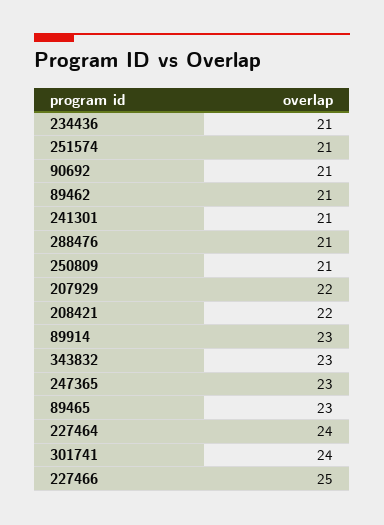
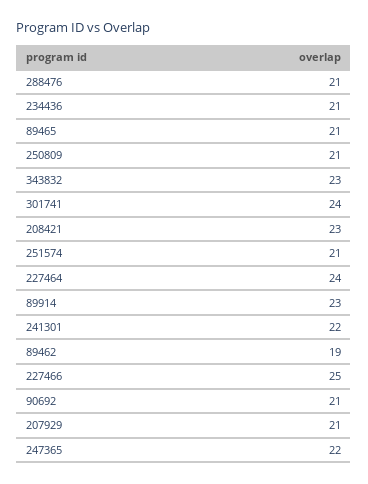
  {
    "234436": 21,
    "251574": 21,
    "90692": 21,
-   "89462": 21,
+   "89462": 19,
-   "241301": 21,
+   "241301": 22,
    "288476": 21,
    "250809": 21,
-   "207929": 22,
+   "207929": 21,
-   "208421": 22,
+   "208421": 23,
    "89914": 23,
    "343832": 23,
-   "247365": 23,
+   "247365": 22,
-   "89465": 23,
+   "89465": 21,
    "227464": 24,
    "301741": 24,
    "227466": 25
  }

